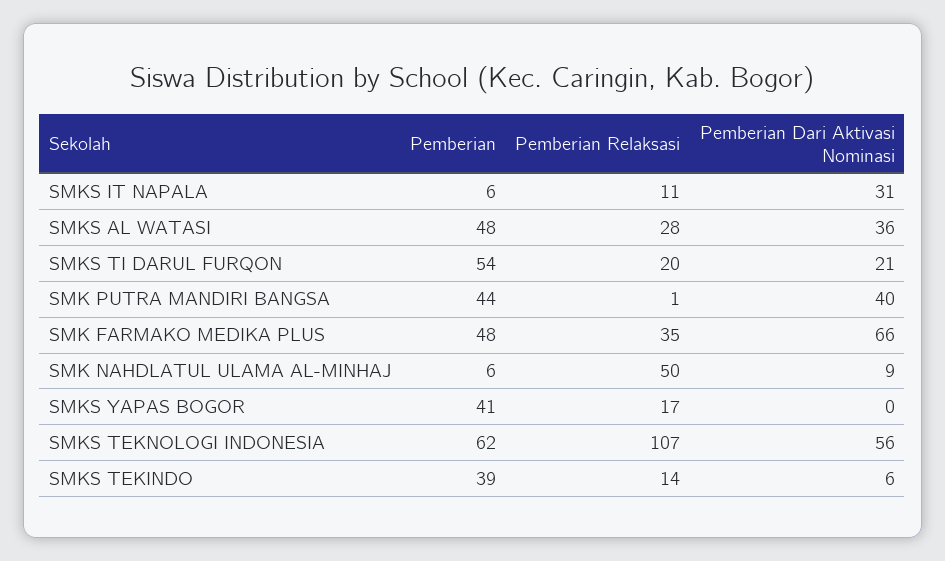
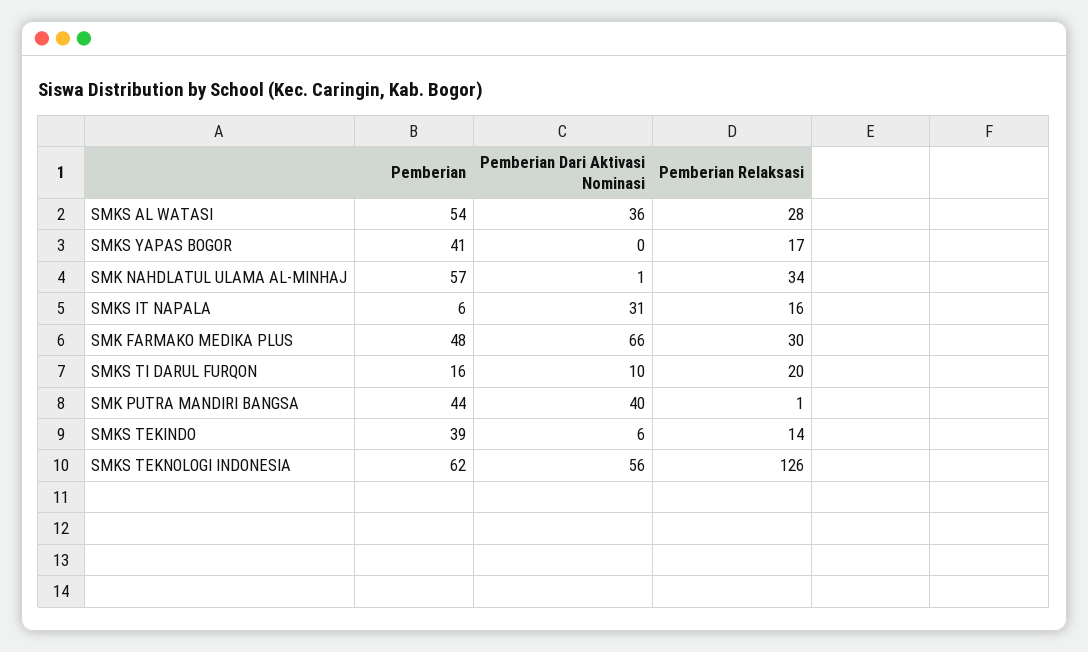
  {
    "Pemberian": {
      "SMKS IT NAPALA": 6,
-     "SMKS AL WATASI": 48,
+     "SMKS AL WATASI": 54,
-     "SMKS TI DARUL FURQON": 54,
+     "SMKS TI DARUL FURQON": 16,
      "SMK PUTRA MANDIRI BANGSA": 44,
      "SMK FARMAKO MEDIKA PLUS": 48,
-     "SMK NAHDLATUL ULAMA AL-MINHAJ": 6,
+     "SMK NAHDLATUL ULAMA AL-MINHAJ": 57,
      "SMKS YAPAS BOGOR": 41,
      "SMKS TEKNOLOGI INDONESIA": 62,
      "SMKS TEKINDO": 39
    },
    "Pemberian Relaksasi": {
-     "SMKS IT NAPALA": 11,
+     "SMKS IT NAPALA": 16,
      "SMKS AL WATASI": 28,
      "SMKS TI DARUL FURQON": 20,
      "SMK PUTRA MANDIRI BANGSA": 1,
-     "SMK FARMAKO MEDIKA PLUS": 35,
+     "SMK FARMAKO MEDIKA PLUS": 30,
-     "SMK NAHDLATUL ULAMA AL-MINHAJ": 50,
+     "SMK NAHDLATUL ULAMA AL-MINHAJ": 34,
      "SMKS YAPAS BOGOR": 17,
-     "SMKS TEKNOLOGI INDONESIA": 107,
+     "SMKS TEKNOLOGI INDONESIA": 126,
      "SMKS TEKINDO": 14
    },
    "Pemberian Dari Aktivasi Nominasi": {
      "SMKS IT NAPALA": 31,
      "SMKS AL WATASI": 36,
-     "SMKS TI DARUL FURQON": 21,
+     "SMKS TI DARUL FURQON": 10,
      "SMK PUTRA MANDIRI BANGSA": 40,
      "SMK FARMAKO MEDIKA PLUS": 66,
-     "SMK NAHDLATUL ULAMA AL-MINHAJ": 9,
+     "SMK NAHDLATUL ULAMA AL-MINHAJ": 1,
      "SMKS YAPAS BOGOR": 0,
      "SMKS TEKNOLOGI INDONESIA": 56,
      "SMKS TEKINDO": 6
    }
  }

